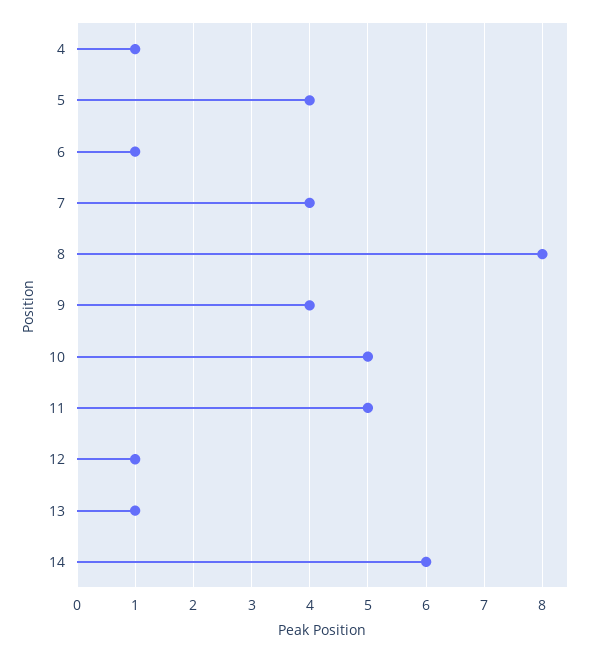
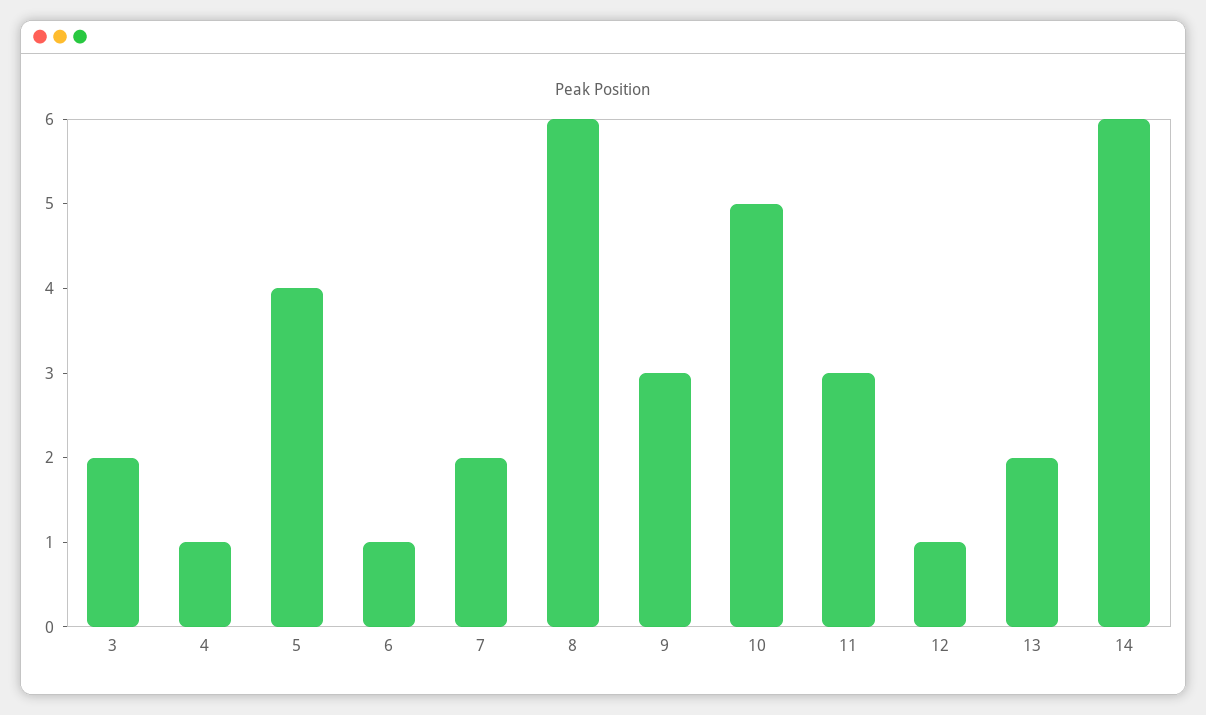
  {
    "4": 1,
    "5": 4,
    "6": 1,
-   "7": 4,
+   "7": 2,
-   "8": 8,
+   "8": 6,
-   "9": 4,
+   "9": 3,
    "10": 5,
-   "11": 5,
+   "11": 3,
    "12": 1,
-   "13": 1,
+   "13": 2,
-   "14": 6
+   "14": 6,
+   "3": 2
  }

